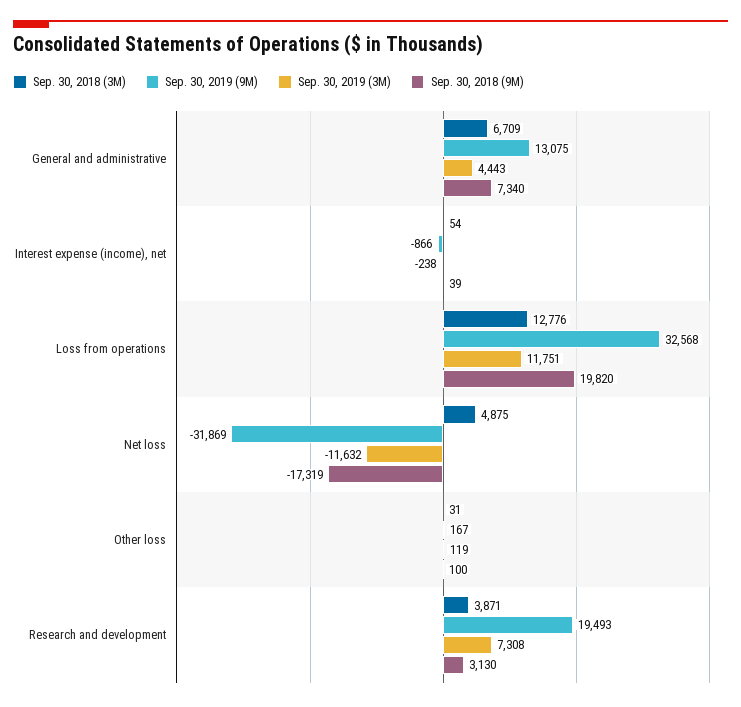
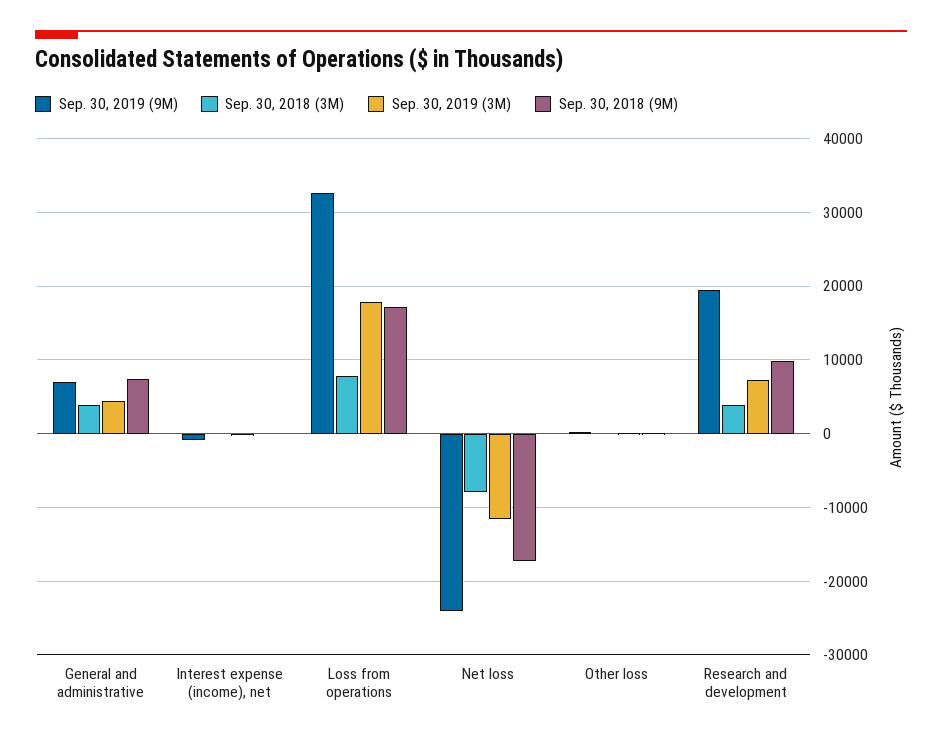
  {
    "Sep. 30, 2018 (3M)": {
-     "General and administrative": 6709,
+     "General and administrative": 4000,
      "Interest expense (income), net": 54,
-     "Loss from operations": 12776,
+     "Loss from operations": 8000,
-     "Net loss": 4875,
+     "Net loss": -8000,
      "Other loss": 31,
      "Research and development": 3871
    },
    "Sep. 30, 2019 (9M)": {
-     "General and administrative": 13075,
+     "General and administrative": 7000,
      "Interest expense (income), net": -866,
      "Loss from operations": 32568,
-     "Net loss": -31869,
+     "Net loss": -24000,
      "Other loss": 167,
      "Research and development": 19493
    },
    "Sep. 30, 2019 (3M)": {
      "General and administrative": 4443,
      "Interest expense (income), net": -238,
-     "Loss from operations": 11751,
+     "Loss from operations": 18000,
      "Net loss": -11632,
      "Other loss": 119,
      "Research and development": 7308
    },
    "Sep. 30, 2018 (9M)": {
      "General and administrative": 7340,
      "Interest expense (income), net": 39,
-     "Loss from operations": 19820,
+     "Loss from operations": 17000,
      "Net loss": -17319,
      "Other loss": 100,
-     "Research and development": 3130
+     "Research and development": 10000
    }
  }

